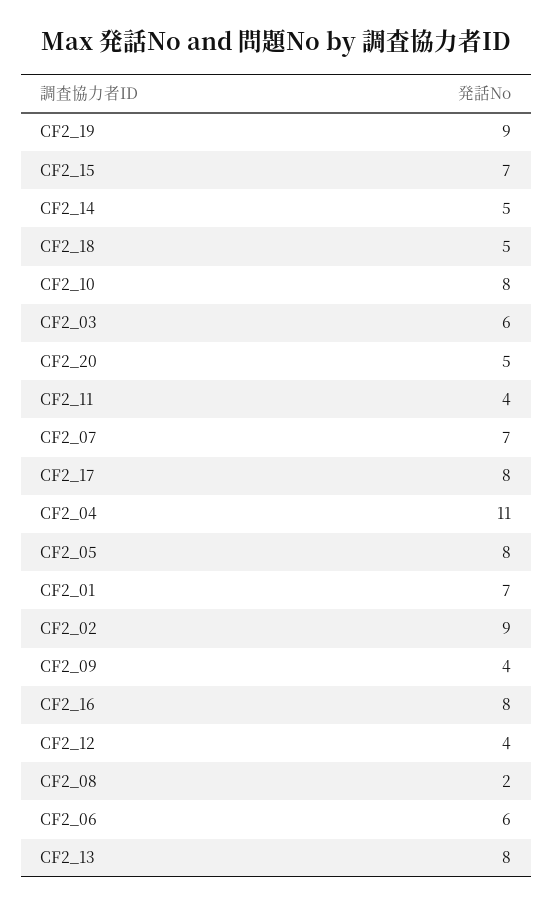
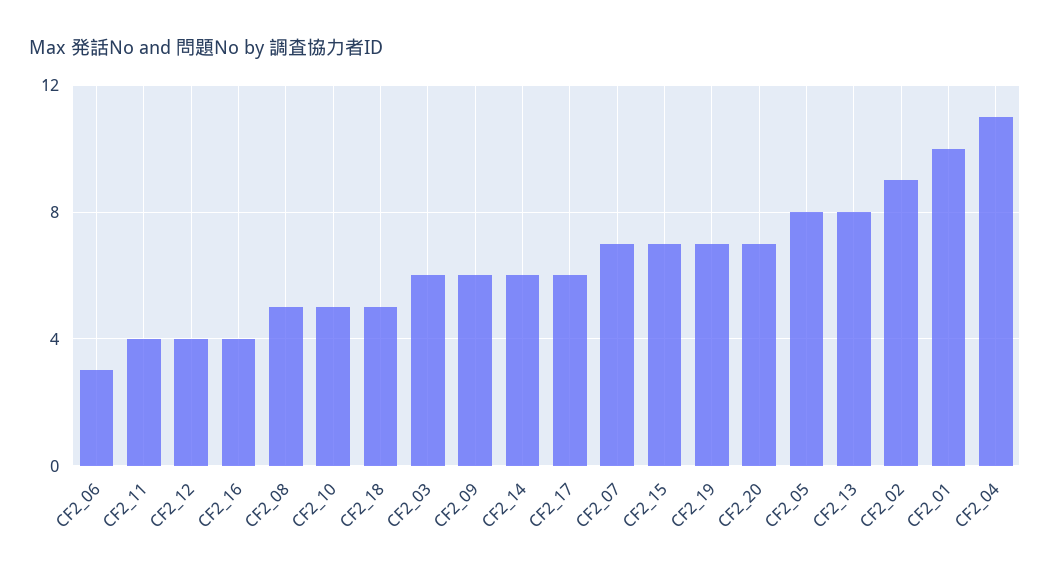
  {
-   "CF2_19": 9,
+   "CF2_19": 7,
    "CF2_15": 7,
-   "CF2_14": 5,
+   "CF2_14": 6,
    "CF2_18": 5,
-   "CF2_10": 8,
+   "CF2_10": 5,
    "CF2_03": 6,
-   "CF2_20": 5,
+   "CF2_20": 7,
    "CF2_11": 4,
    "CF2_07": 7,
-   "CF2_17": 8,
+   "CF2_17": 6,
    "CF2_04": 11,
    "CF2_05": 8,
-   "CF2_01": 7,
+   "CF2_01": 10,
    "CF2_02": 9,
-   "CF2_09": 4,
+   "CF2_09": 6,
-   "CF2_16": 8,
+   "CF2_16": 4,
    "CF2_12": 4,
-   "CF2_08": 2,
+   "CF2_08": 5,
-   "CF2_06": 6,
+   "CF2_06": 3,
    "CF2_13": 8
  }

